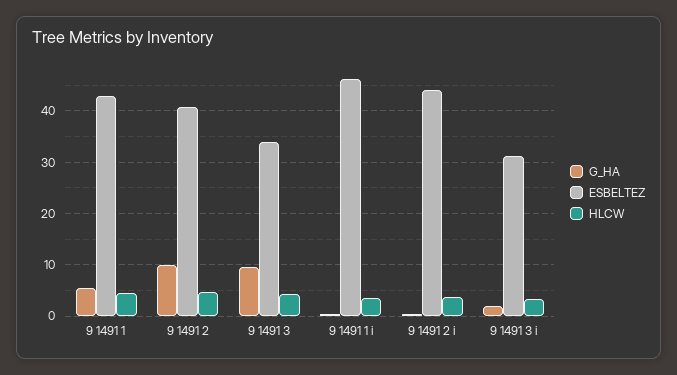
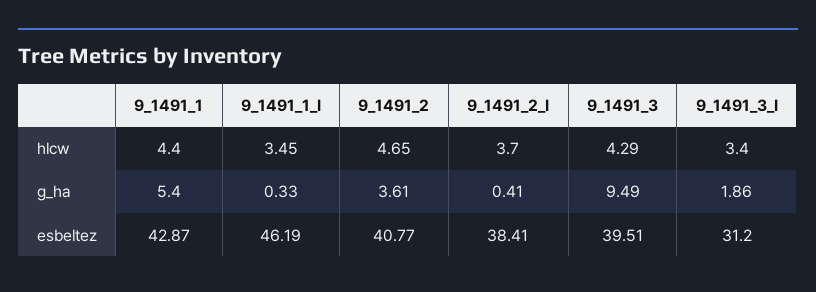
  {
    "G_HA": {
      "9 1491 1": 5.4,
-     "9 1491 2": 10,
+     "9 1491 2": 3.61,
      "9 1491 3": 9.49,
      "9 1491 1 i": 0.33,
      "9 1491 2 i": 0.41,
      "9 1491 3 i": 1.86
    },
    "ESBELTEZ": {
      "9 1491 1": 42.87,
      "9 1491 2": 40.77,
-     "9 1491 3": 34,
+     "9 1491 3": 39.51,
      "9 1491 1 i": 46.19,
-     "9 1491 2 i": 44,
+     "9 1491 2 i": 38.41,
      "9 1491 3 i": 31.2
    },
    "HLCW": {
      "9 1491 1": 4.4,
      "9 1491 2": 4.65,
      "9 1491 3": 4.29,
      "9 1491 1 i": 3.45,
      "9 1491 2 i": 3.7,
      "9 1491 3 i": 3.4
    }
  }

